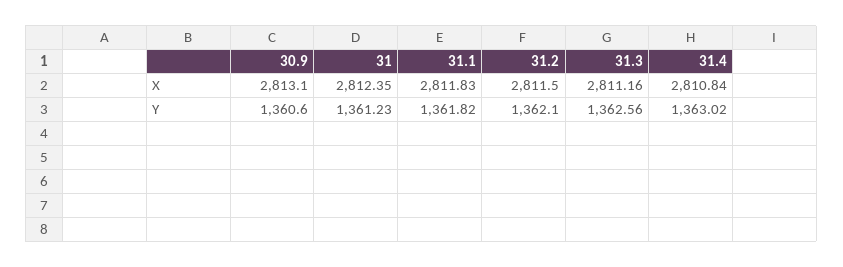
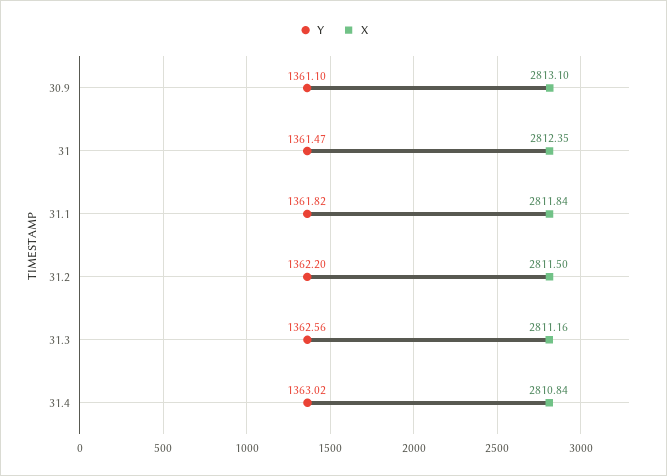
  {
    "X": {
      "30.9": 2813.1,
      "31": 2812.35,
-     "31.1": 2811.83,
+     "31.1": 2811.84,
      "31.2": 2811.5,
      "31.3": 2811.16,
      "31.4": 2810.84
    },
    "Y": {
-     "30.9": 1360.6,
+     "30.9": 1361.1,
-     "31": 1361.23,
+     "31": 1361.47,
      "31.1": 1361.82,
-     "31.2": 1362.1,
+     "31.2": 1362.2,
      "31.3": 1362.56,
      "31.4": 1363.02
    }
  }

